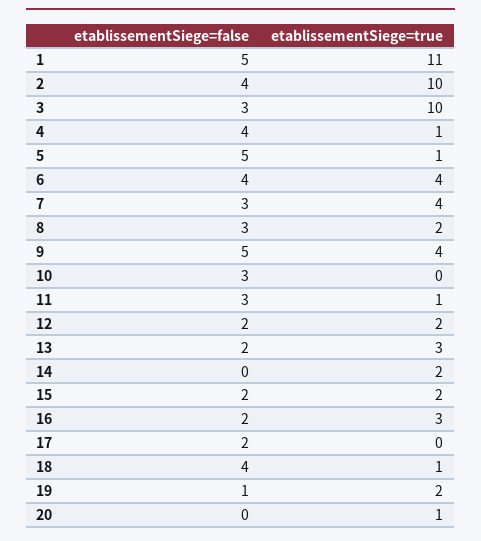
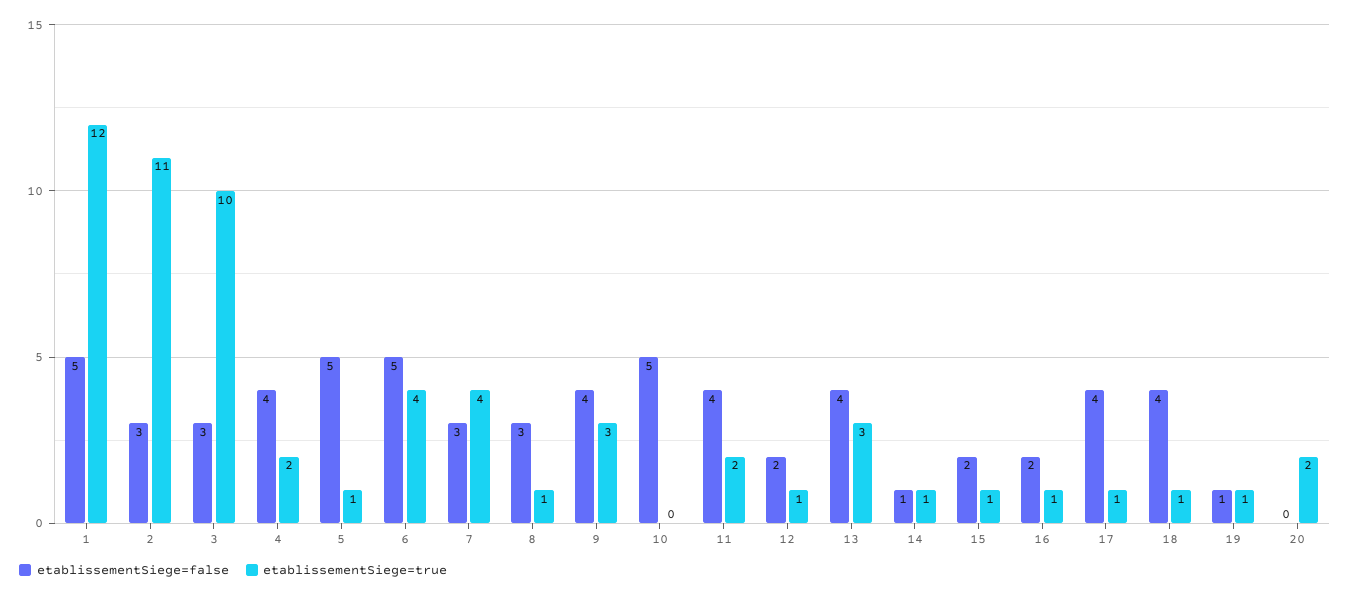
  {
    "etablissementSiege=false": {
      "1": 5,
-     "2": 4,
+     "2": 3,
      "3": 3,
      "4": 4,
      "5": 5,
-     "6": 4,
+     "6": 5,
      "7": 3,
      "8": 3,
-     "9": 5,
+     "9": 4,
-     "10": 3,
+     "10": 5,
-     "11": 3,
+     "11": 4,
      "12": 2,
-     "13": 2,
+     "13": 4,
-     "14": 0,
+     "14": 1,
      "15": 2,
      "16": 2,
-     "17": 2,
+     "17": 4,
      "18": 4,
      "19": 1,
      "20": 0
    },
    "etablissementSiege=true": {
-     "1": 11,
+     "1": 12,
-     "2": 10,
+     "2": 11,
      "3": 10,
-     "4": 1,
+     "4": 2,
      "5": 1,
      "6": 4,
      "7": 4,
-     "8": 2,
+     "8": 1,
-     "9": 4,
+     "9": 3,
      "10": 0,
-     "11": 1,
+     "11": 2,
-     "12": 2,
+     "12": 1,
      "13": 3,
-     "14": 2,
+     "14": 1,
-     "15": 2,
+     "15": 1,
-     "16": 3,
+     "16": 1,
-     "17": 0,
+     "17": 1,
      "18": 1,
-     "19": 2,
+     "19": 1,
-     "20": 1
+     "20": 2
    }
  }

